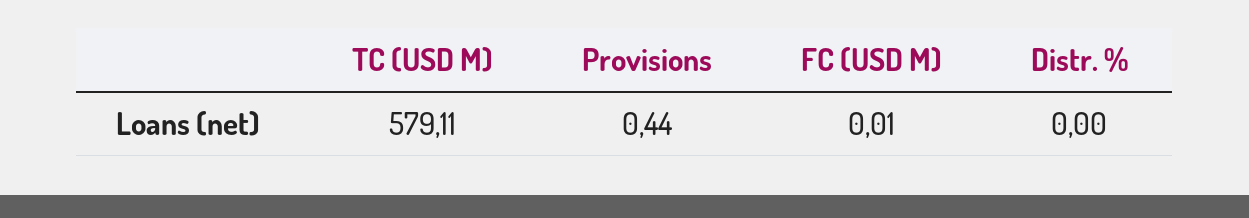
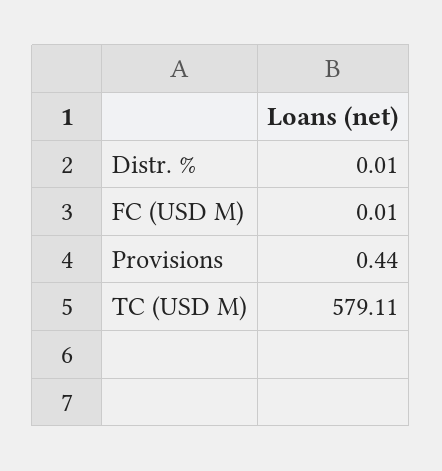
  {
    "TC (USD M)": 579.11,
    "Provisions": 0.44,
    "FC (USD M)": 0.01,
-   "Distr. %": 0
+   "Distr. %": 0.01
  }

